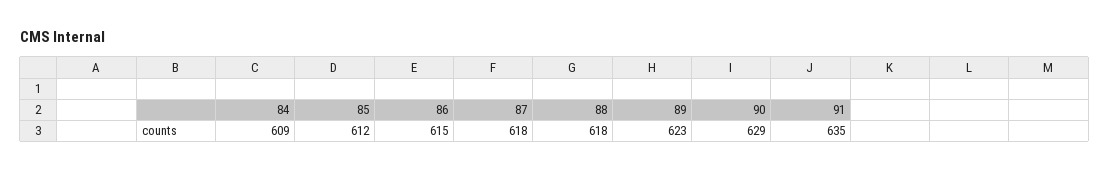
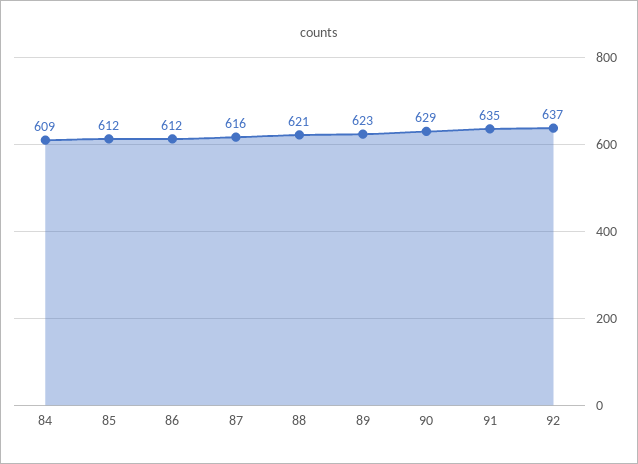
  {
    "84": 609,
    "85": 612,
-   "86": 615,
+   "86": 612,
-   "87": 618,
+   "87": 616,
-   "88": 618,
+   "88": 621,
    "89": 623,
    "90": 629,
-   "91": 635
+   "91": 635,
+   "92": 637
  }

